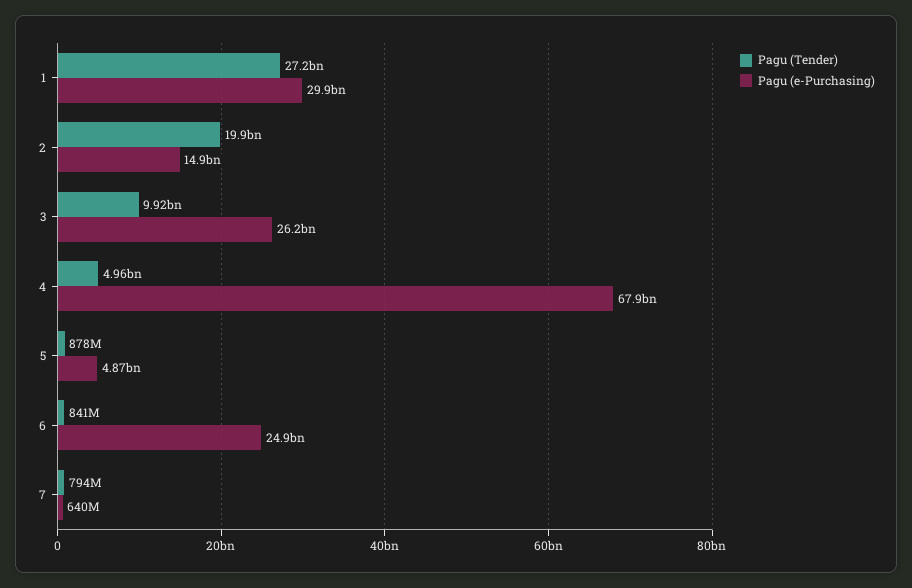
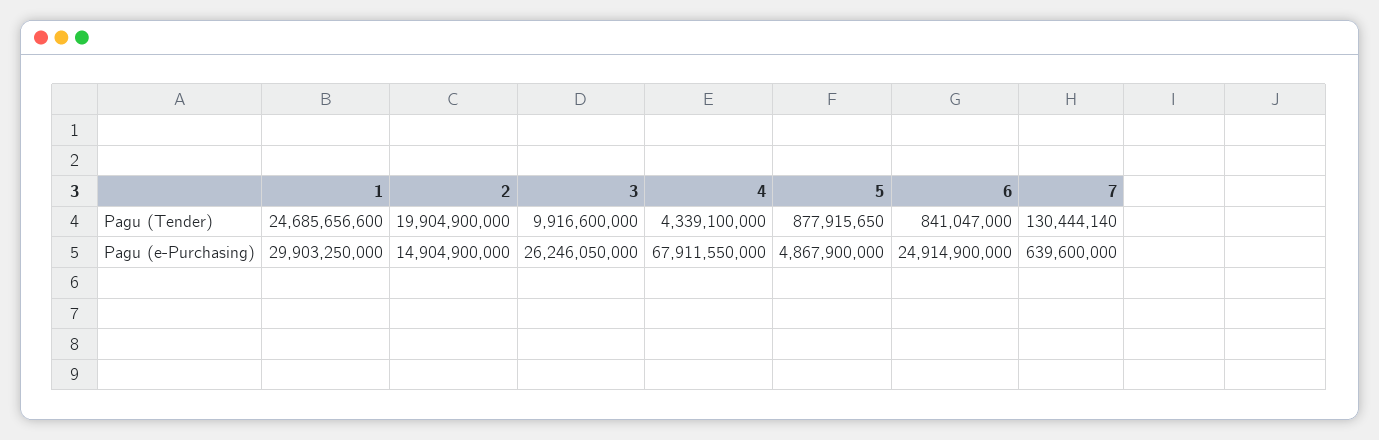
  {
    "Pagu (Tender)": {
-     "1": 27200000000,
+     "1": 24685656600,
      "2": 19904900000,
      "3": 9916600000,
-     "4": 4960000000,
+     "4": 4339100000,
      "5": 877915650,
      "6": 841047000,
-     "7": 794000000
+     "7": 130444140
    },
    "Pagu (e-Purchasing)": {
      "1": 29903250000,
      "2": 14904900000,
      "3": 26246050000,
      "4": 67911550000,
      "5": 4867900000,
      "6": 24914900000,
      "7": 639600000
    }
  }

